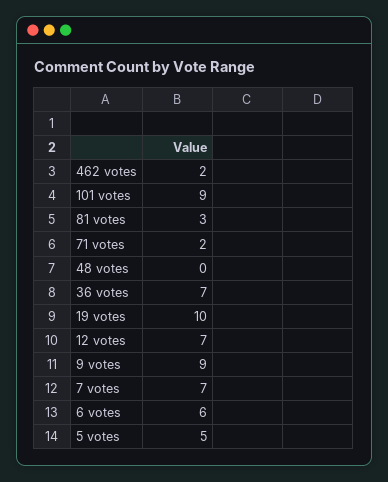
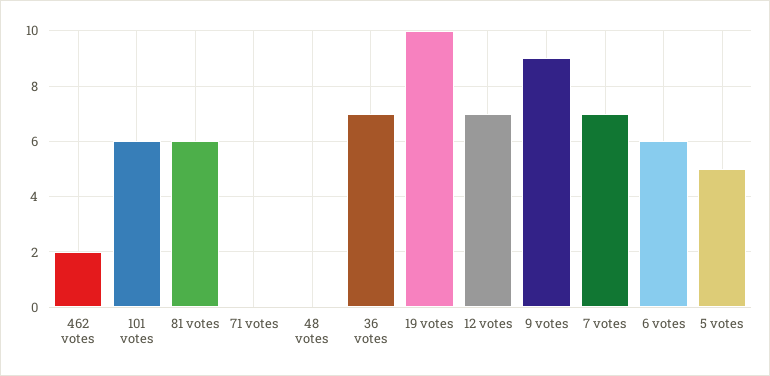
  {
    "462 votes": 2,
-   "101 votes": 9,
+   "101 votes": 6,
-   "81 votes": 3,
+   "81 votes": 6,
-   "71 votes": 2,
+   "71 votes": 0,
    "48 votes": 0,
    "36 votes": 7,
    "19 votes": 10,
    "12 votes": 7,
    "9 votes": 9,
    "7 votes": 7,
    "6 votes": 6,
    "5 votes": 5
  }

